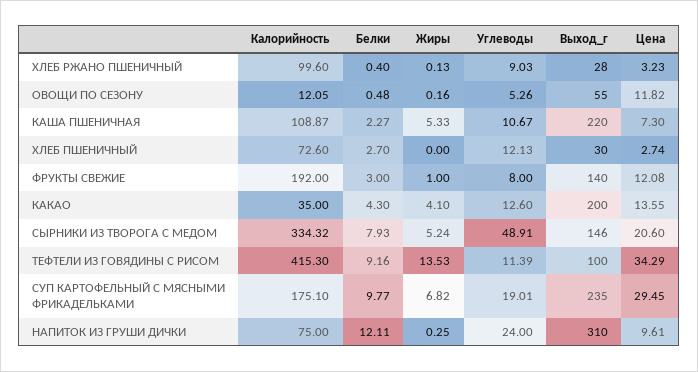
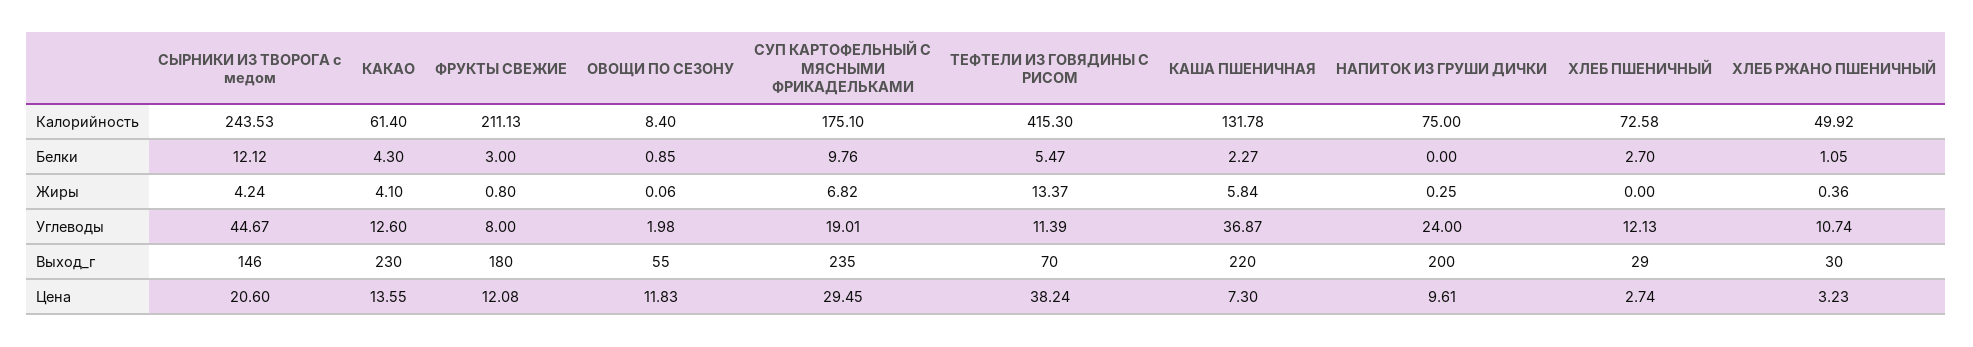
  {
    "Калорийность": {
-     "ХЛЕБ РЖАНО ПШЕНИЧНЫЙ": 99.6,
+     "ХЛЕБ РЖАНО ПШЕНИЧНЫЙ": 49.92,
-     "ОВОЩИ ПО СЕЗОНУ": 12.05,
+     "ОВОЩИ ПО СЕЗОНУ": 8.4,
-     "КАША ПШЕНИЧНАЯ": 108.87,
+     "КАША ПШЕНИЧНАЯ": 131.78,
-     "ХЛЕБ ПШЕНИЧНЫЙ": 72.6,
+     "ХЛЕБ ПШЕНИЧНЫЙ": 72.58,
-     "ФРУКТЫ СВЕЖИЕ": 192,
+     "ФРУКТЫ СВЕЖИЕ": 211.13,
-     "КАКАО": 35,
+     "КАКАО": 61.4,
-     "СЫРНИКИ ИЗ ТВОРОГА С МЕДОМ": 334.32,
+     "СЫРНИКИ ИЗ ТВОРОГА С МЕДОМ": 243.53,
      "ТЕФТЕЛИ ИЗ ГОВЯДИНЫ С РИСОМ": 415.3,
      "СУП КАРТОФЕЛЬНЫЙ С МЯСНЫМИ ФРИКАДЕЛЬКАМИ": 175.1,
      "НАПИТОК ИЗ ГРУШИ ДИЧКИ": 75
    },
    "Белки": {
-     "ХЛЕБ РЖАНО ПШЕНИЧНЫЙ": 0.4,
+     "ХЛЕБ РЖАНО ПШЕНИЧНЫЙ": 1.05,
-     "ОВОЩИ ПО СЕЗОНУ": 0.48,
+     "ОВОЩИ ПО СЕЗОНУ": 0.85,
      "КАША ПШЕНИЧНАЯ": 2.27,
      "ХЛЕБ ПШЕНИЧНЫЙ": 2.7,
      "ФРУКТЫ СВЕЖИЕ": 3,
      "КАКАО": 4.3,
-     "СЫРНИКИ ИЗ ТВОРОГА С МЕДОМ": 7.93,
+     "СЫРНИКИ ИЗ ТВОРОГА С МЕДОМ": 12.12,
-     "ТЕФТЕЛИ ИЗ ГОВЯДИНЫ С РИСОМ": 9.16,
+     "ТЕФТЕЛИ ИЗ ГОВЯДИНЫ С РИСОМ": 5.47,
-     "СУП КАРТОФЕЛЬНЫЙ С МЯСНЫМИ ФРИКАДЕЛЬКАМИ": 9.77,
+     "СУП КАРТОФЕЛЬНЫЙ С МЯСНЫМИ ФРИКАДЕЛЬКАМИ": 9.76,
-     "НАПИТОК ИЗ ГРУШИ ДИЧКИ": 12.11
+     "НАПИТОК ИЗ ГРУШИ ДИЧКИ": 0
    },
    "Жиры": {
-     "ХЛЕБ РЖАНО ПШЕНИЧНЫЙ": 0.13,
+     "ХЛЕБ РЖАНО ПШЕНИЧНЫЙ": 0.36,
-     "ОВОЩИ ПО СЕЗОНУ": 0.16,
+     "ОВОЩИ ПО СЕЗОНУ": 0.06,
-     "КАША ПШЕНИЧНАЯ": 5.33,
+     "КАША ПШЕНИЧНАЯ": 5.84,
      "ХЛЕБ ПШЕНИЧНЫЙ": 0,
-     "ФРУКТЫ СВЕЖИЕ": 1,
+     "ФРУКТЫ СВЕЖИЕ": 0.8,
      "КАКАО": 4.1,
-     "СЫРНИКИ ИЗ ТВОРОГА С МЕДОМ": 5.24,
+     "СЫРНИКИ ИЗ ТВОРОГА С МЕДОМ": 4.24,
-     "ТЕФТЕЛИ ИЗ ГОВЯДИНЫ С РИСОМ": 13.53,
+     "ТЕФТЕЛИ ИЗ ГОВЯДИНЫ С РИСОМ": 13.37,
      "СУП КАРТОФЕЛЬНЫЙ С МЯСНЫМИ ФРИКАДЕЛЬКАМИ": 6.82,
      "НАПИТОК ИЗ ГРУШИ ДИЧКИ": 0.25
    },
    "Углеводы": {
-     "ХЛЕБ РЖАНО ПШЕНИЧНЫЙ": 9.03,
+     "ХЛЕБ РЖАНО ПШЕНИЧНЫЙ": 10.74,
-     "ОВОЩИ ПО СЕЗОНУ": 5.26,
+     "ОВОЩИ ПО СЕЗОНУ": 1.98,
-     "КАША ПШЕНИЧНАЯ": 10.67,
+     "КАША ПШЕНИЧНАЯ": 36.87,
      "ХЛЕБ ПШЕНИЧНЫЙ": 12.13,
      "ФРУКТЫ СВЕЖИЕ": 8,
      "КАКАО": 12.6,
-     "СЫРНИКИ ИЗ ТВОРОГА С МЕДОМ": 48.91,
+     "СЫРНИКИ ИЗ ТВОРОГА С МЕДОМ": 44.67,
      "ТЕФТЕЛИ ИЗ ГОВЯДИНЫ С РИСОМ": 11.39,
      "СУП КАРТОФЕЛЬНЫЙ С МЯСНЫМИ ФРИКАДЕЛЬКАМИ": 19.01,
      "НАПИТОК ИЗ ГРУШИ ДИЧКИ": 24
    },
    "Выход_г": {
-     "ХЛЕБ РЖАНО ПШЕНИЧНЫЙ": 28,
+     "ХЛЕБ РЖАНО ПШЕНИЧНЫЙ": 30,
      "ОВОЩИ ПО СЕЗОНУ": 55,
      "КАША ПШЕНИЧНАЯ": 220,
-     "ХЛЕБ ПШЕНИЧНЫЙ": 30,
+     "ХЛЕБ ПШЕНИЧНЫЙ": 29,
-     "ФРУКТЫ СВЕЖИЕ": 140,
+     "ФРУКТЫ СВЕЖИЕ": 180,
-     "КАКАО": 200,
+     "КАКАО": 230,
      "СЫРНИКИ ИЗ ТВОРОГА С МЕДОМ": 146,
-     "ТЕФТЕЛИ ИЗ ГОВЯДИНЫ С РИСОМ": 100,
+     "ТЕФТЕЛИ ИЗ ГОВЯДИНЫ С РИСОМ": 70,
      "СУП КАРТОФЕЛЬНЫЙ С МЯСНЫМИ ФРИКАДЕЛЬКАМИ": 235,
-     "НАПИТОК ИЗ ГРУШИ ДИЧКИ": 310
+     "НАПИТОК ИЗ ГРУШИ ДИЧКИ": 200
    },
    "Цена": {
      "ХЛЕБ РЖАНО ПШЕНИЧНЫЙ": 3.23,
-     "ОВОЩИ ПО СЕЗОНУ": 11.82,
+     "ОВОЩИ ПО СЕЗОНУ": 11.83,
      "КАША ПШЕНИЧНАЯ": 7.3,
      "ХЛЕБ ПШЕНИЧНЫЙ": 2.74,
      "ФРУКТЫ СВЕЖИЕ": 12.08,
      "КАКАО": 13.55,
      "СЫРНИКИ ИЗ ТВОРОГА С МЕДОМ": 20.6,
-     "ТЕФТЕЛИ ИЗ ГОВЯДИНЫ С РИСОМ": 34.29,
+     "ТЕФТЕЛИ ИЗ ГОВЯДИНЫ С РИСОМ": 38.24,
      "СУП КАРТОФЕЛЬНЫЙ С МЯСНЫМИ ФРИКАДЕЛЬКАМИ": 29.45,
      "НАПИТОК ИЗ ГРУШИ ДИЧКИ": 9.61
    }
  }

